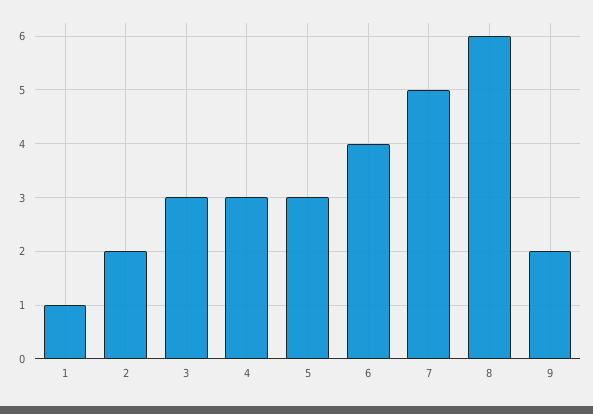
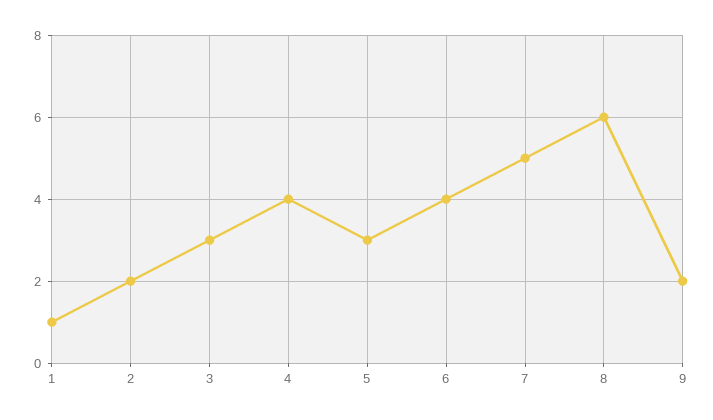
  {
    "1": 1,
    "2": 2,
    "3": 3,
-   "4": 3,
+   "4": 4,
    "5": 3,
    "6": 4,
    "7": 5,
    "8": 6,
    "9": 2
  }

